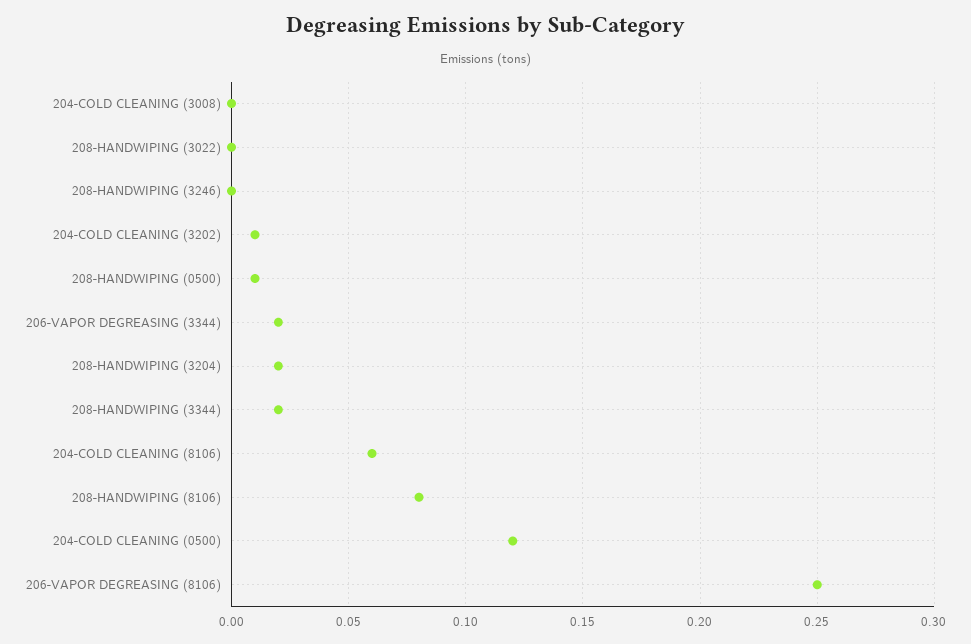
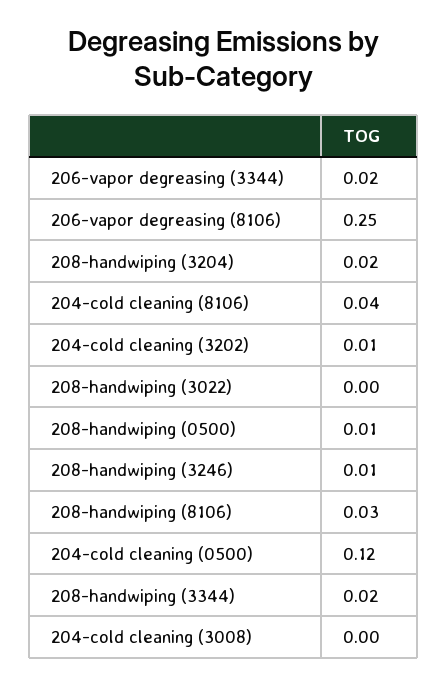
  {
    "204-COLD CLEANING (3008)": 0,
    "208-HANDWIPING (3022)": 0,
-   "208-HANDWIPING (3246)": 0,
+   "208-HANDWIPING (3246)": 0.01,
    "204-COLD CLEANING (3202)": 0.01,
    "208-HANDWIPING (0500)": 0.01,
    "206-VAPOR DEGREASING (3344)": 0.02,
    "208-HANDWIPING (3204)": 0.02,
    "208-HANDWIPING (3344)": 0.02,
-   "204-COLD CLEANING (8106)": 0.06,
+   "204-COLD CLEANING (8106)": 0.04,
-   "208-HANDWIPING (8106)": 0.08,
+   "208-HANDWIPING (8106)": 0.03,
    "204-COLD CLEANING (0500)": 0.12,
    "206-VAPOR DEGREASING (8106)": 0.25
  }

